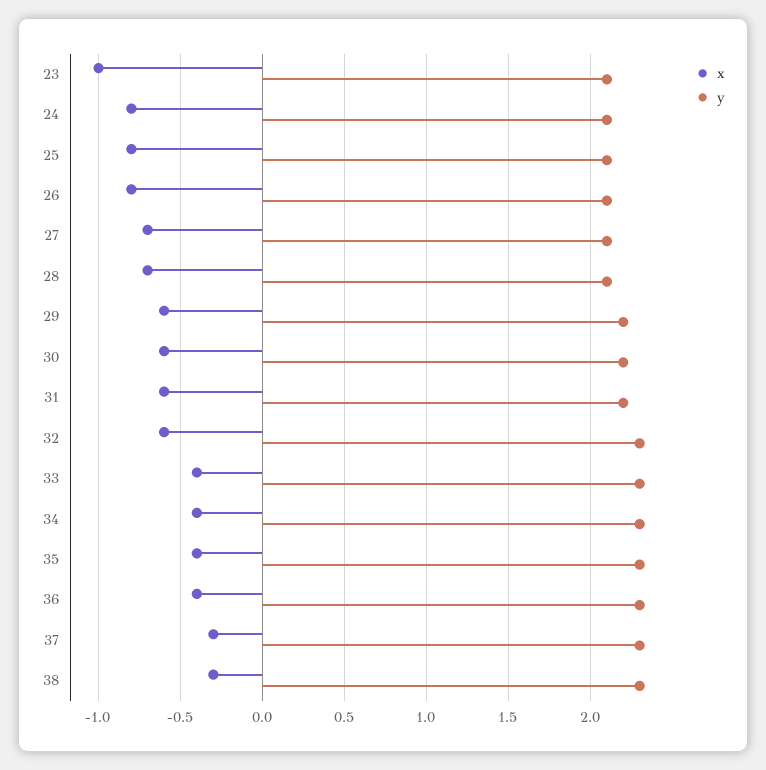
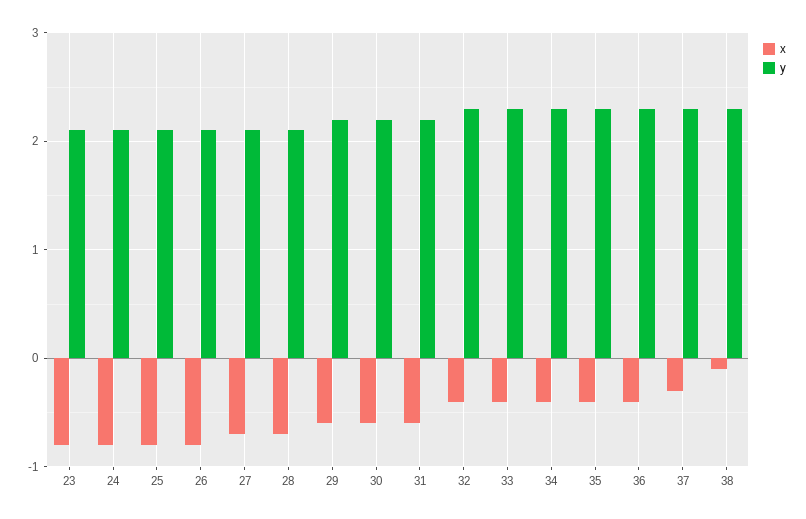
  {
    "x": {
-     "23": -1,
+     "23": -0.8,
      "24": -0.8,
      "25": -0.8,
      "26": -0.8,
      "27": -0.7,
      "28": -0.7,
      "29": -0.6,
      "30": -0.6,
      "31": -0.6,
-     "32": -0.6,
+     "32": -0.4,
      "33": -0.4,
      "34": -0.4,
      "35": -0.4,
      "36": -0.4,
      "37": -0.3,
-     "38": -0.3
+     "38": -0.1
    },
    "y": {
      "23": 2.1,
      "24": 2.1,
      "25": 2.1,
      "26": 2.1,
      "27": 2.1,
      "28": 2.1,
      "29": 2.2,
      "30": 2.2,
      "31": 2.2,
      "32": 2.3,
      "33": 2.3,
      "34": 2.3,
      "35": 2.3,
      "36": 2.3,
      "37": 2.3,
      "38": 2.3
    }
  }

